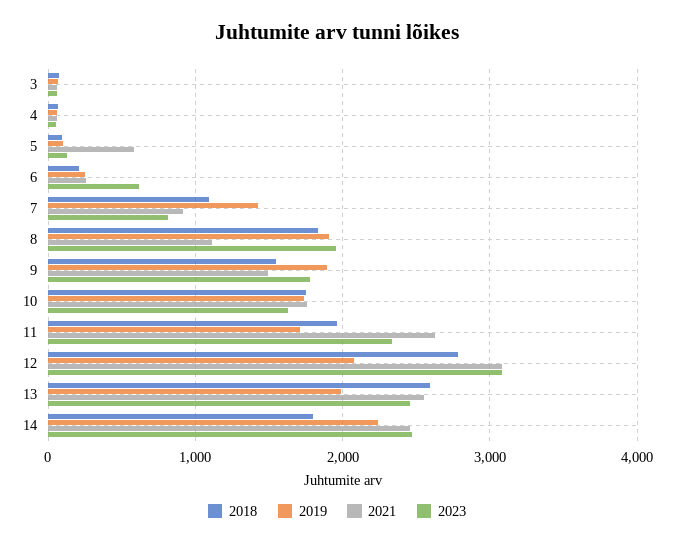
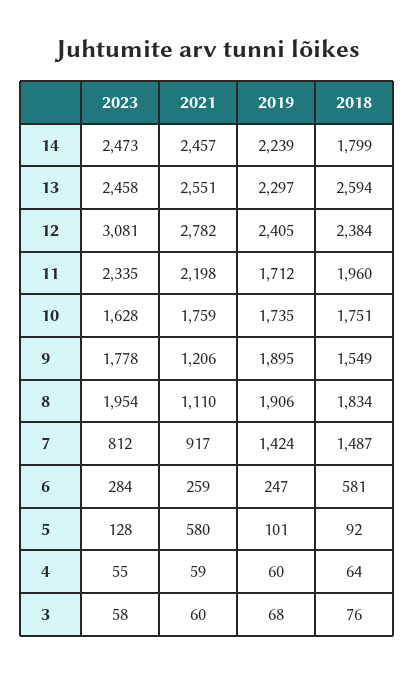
  {
    "2018": {
      "3": 76,
      "4": 64,
      "5": 92,
-     "6": 200,
+     "6": 581,
-     "7": 1100,
+     "7": 1487,
      "8": 1834,
      "9": 1549,
      "10": 1751,
      "11": 1960,
-     "12": 2800,
+     "12": 2384,
      "13": 2594,
      "14": 1799
    },
    "2019": {
      "3": 68,
      "4": 60,
      "5": 101,
      "6": 247,
      "7": 1424,
      "8": 1906,
      "9": 1895,
      "10": 1735,
      "11": 1712,
-     "12": 2100,
+     "12": 2405,
-     "13": 2000,
+     "13": 2297,
      "14": 2239
    },
    "2021": {
      "3": 60,
      "4": 59,
      "5": 580,
      "6": 259,
      "7": 917,
      "8": 1110,
-     "9": 1500,
+     "9": 1206,
      "10": 1759,
-     "11": 2600,
+     "11": 2198,
-     "12": 3100,
+     "12": 2782,
      "13": 2551,
      "14": 2457
    },
    "2023": {
      "3": 58,
      "4": 55,
      "5": 128,
-     "6": 600,
+     "6": 284,
      "7": 812,
      "8": 1954,
      "9": 1778,
      "10": 1628,
      "11": 2335,
      "12": 3081,
      "13": 2458,
      "14": 2473
    }
  }

